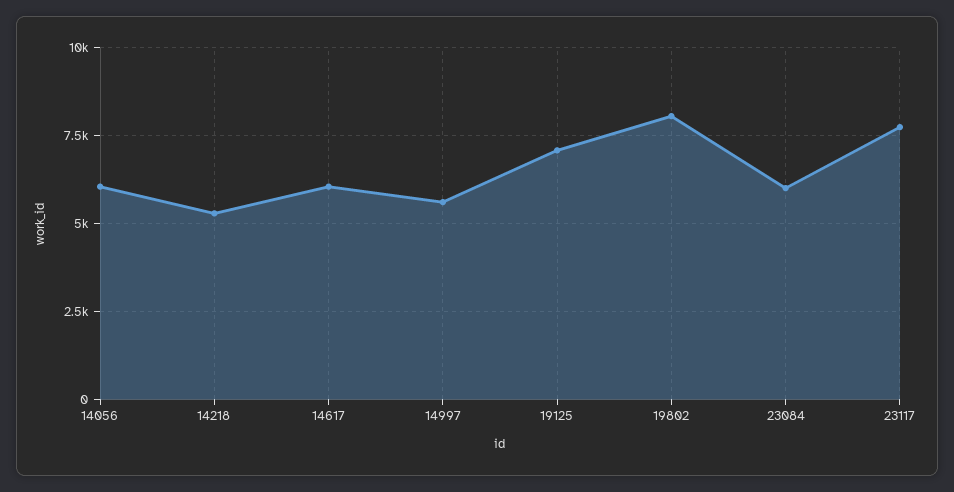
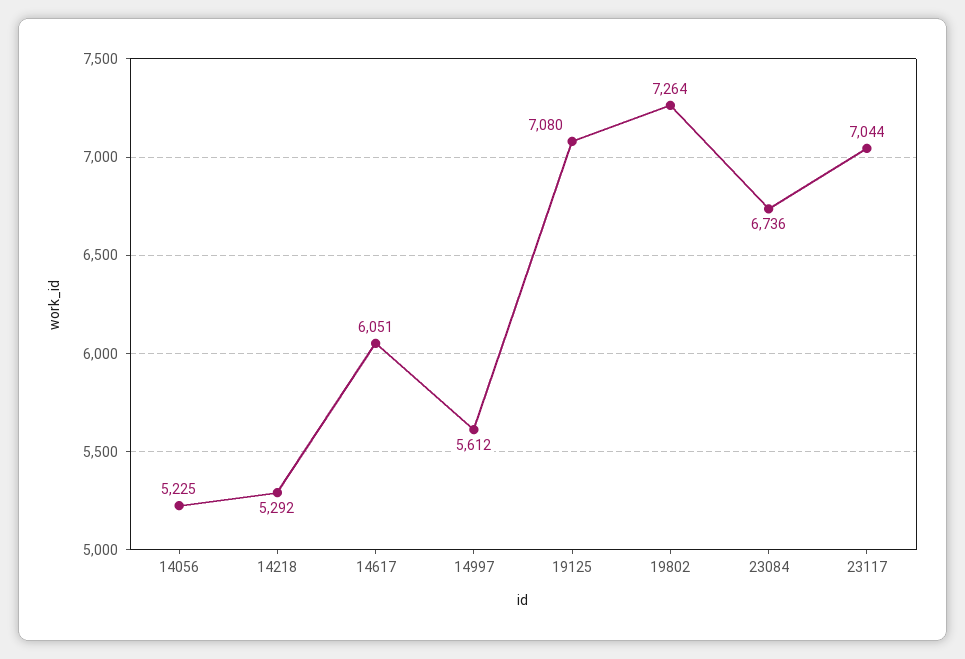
  {
-   "14056": 6000,
+   "14056": 5225,
    "14218": 5292,
    "14617": 6051,
    "14997": 5612,
    "19125": 7080,
-   "19802": 8000,
+   "19802": 7264,
-   "23084": 6000,
+   "23084": 6736,
-   "23117": 7750
+   "23117": 7044
  }

